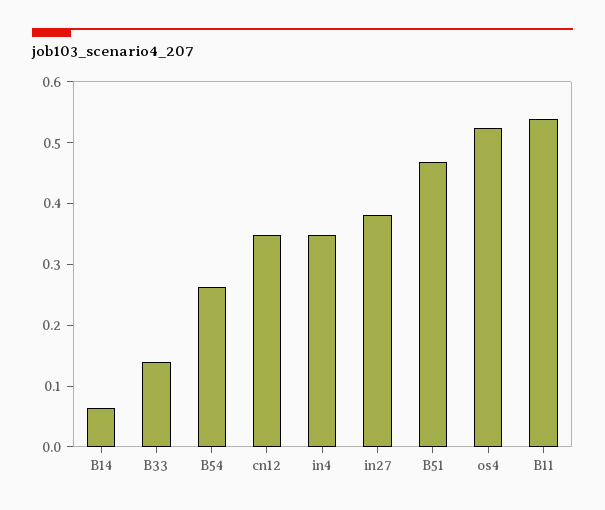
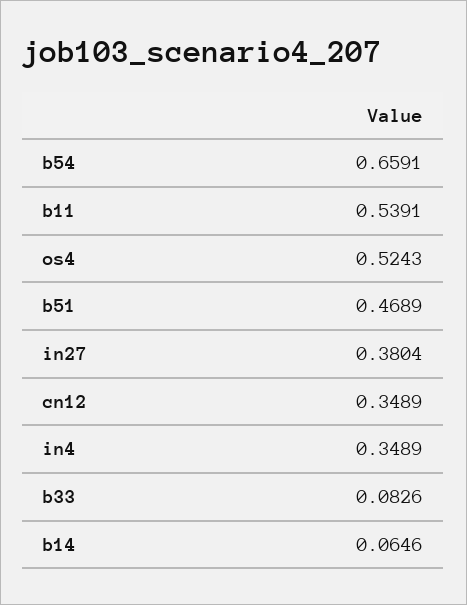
  {
    "B14": 0.0646,
-   "B33": 0.14,
+   "B33": 0.0826,
-   "B54": 0.26,
+   "B54": 0.6591,
    "cn12": 0.3489,
    "in4": 0.3489,
    "in27": 0.3804,
    "B51": 0.4689,
    "os4": 0.5243,
    "B11": 0.5391
  }

